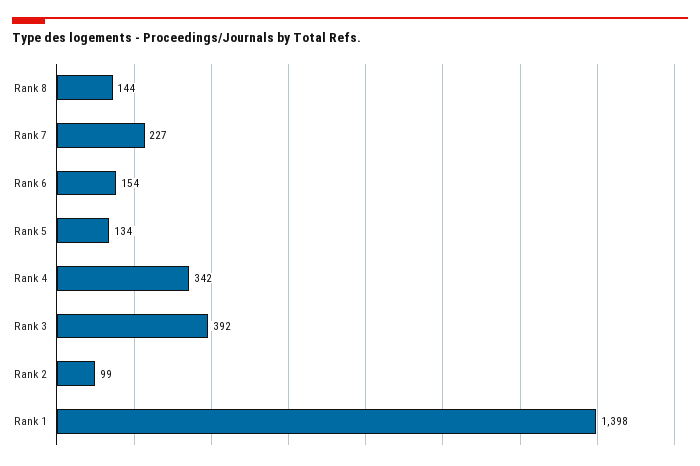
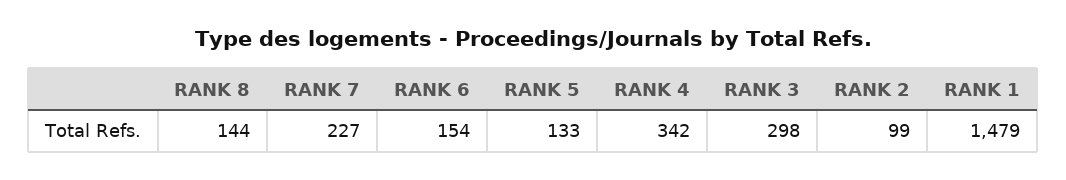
  {
    "Rank 8": 144,
    "Rank 7": 227,
    "Rank 6": 154,
-   "Rank 5": 134,
+   "Rank 5": 133,
    "Rank 4": 342,
-   "Rank 3": 392,
+   "Rank 3": 298,
    "Rank 2": 99,
-   "Rank 1": 1398
+   "Rank 1": 1479
  }

